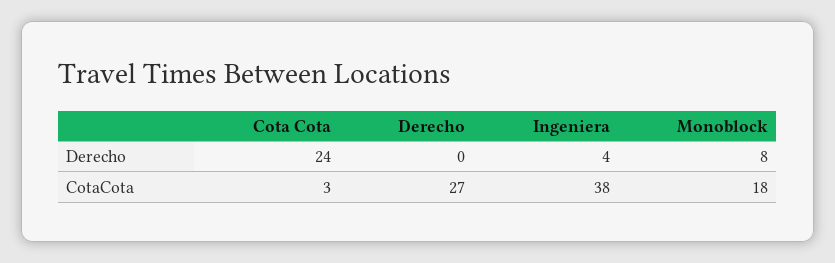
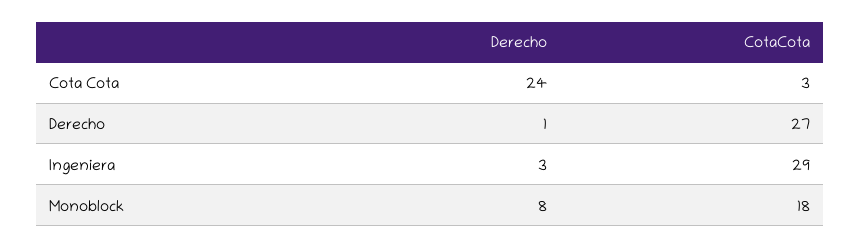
  {
    "Cota Cota": {
      "Derecho": 24,
      "CotaCota": 3
    },
    "Derecho": {
-     "Derecho": 0,
+     "Derecho": 1,
      "CotaCota": 27
    },
    "Ingeniera": {
-     "Derecho": 4,
+     "Derecho": 3,
-     "CotaCota": 38
+     "CotaCota": 29
    },
    "Monoblock": {
      "Derecho": 8,
      "CotaCota": 18
    }
  }

